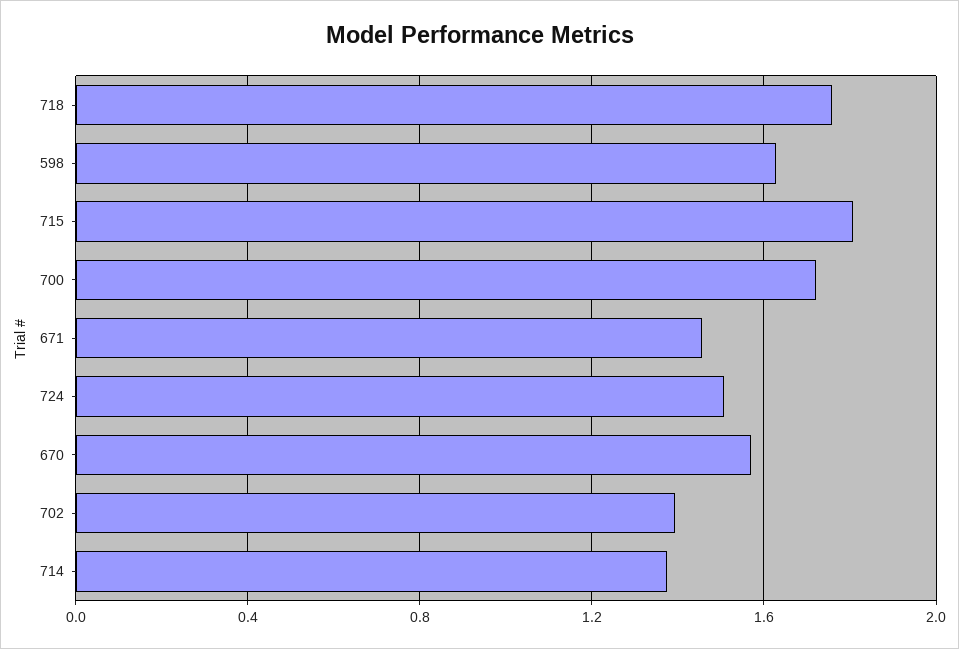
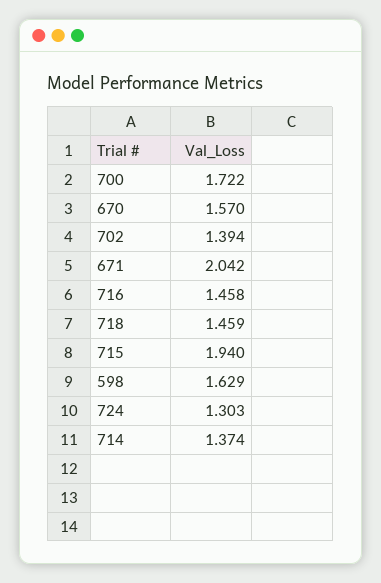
  {
-   "718": 1.75,
+   "718": 1.459,
    "598": 1.629,
-   "715": 1.8,
+   "715": 1.94,
    "700": 1.722,
-   "671": 1.45,
+   "671": 2.042,
-   "724": 1.5,
+   "724": 1.303,
    "670": 1.57,
    "702": 1.394,
-   "714": 1.374
+   "714": 1.374,
+   "716": 1.458
  }

